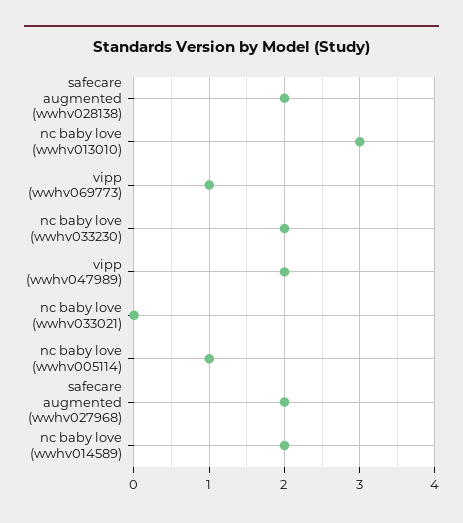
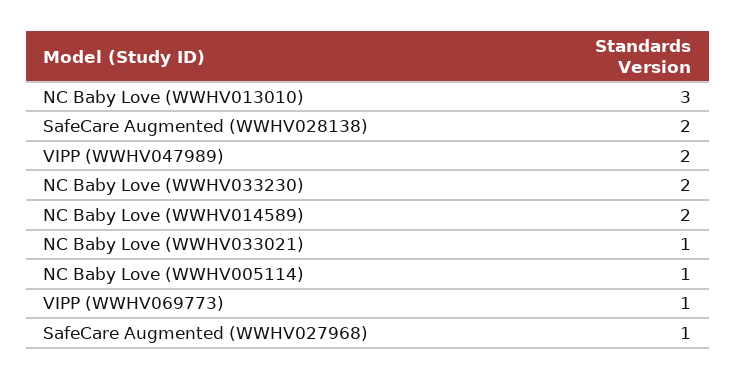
  {
    "safecare augmented (wwhv028138)": 2,
    "nc baby love (wwhv013010)": 3,
    "vipp (wwhv069773)": 1,
    "nc baby love (wwhv033230)": 2,
    "vipp (wwhv047989)": 2,
-   "nc baby love (wwhv033021)": 0,
+   "nc baby love (wwhv033021)": 1,
    "nc baby love (wwhv005114)": 1,
-   "safecare augmented (wwhv027968)": 2,
+   "safecare augmented (wwhv027968)": 1,
    "nc baby love (wwhv014589)": 2
  }

